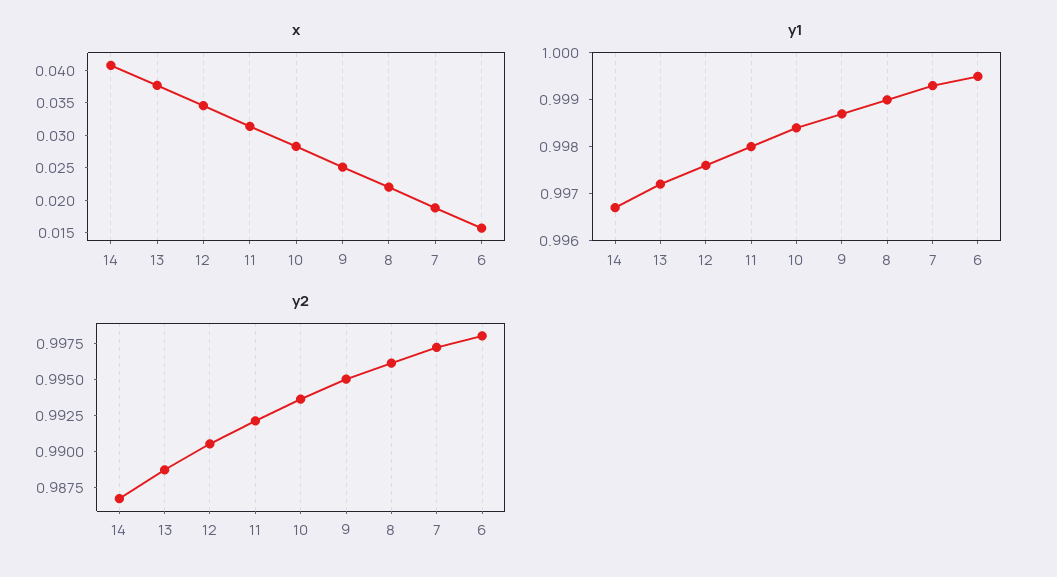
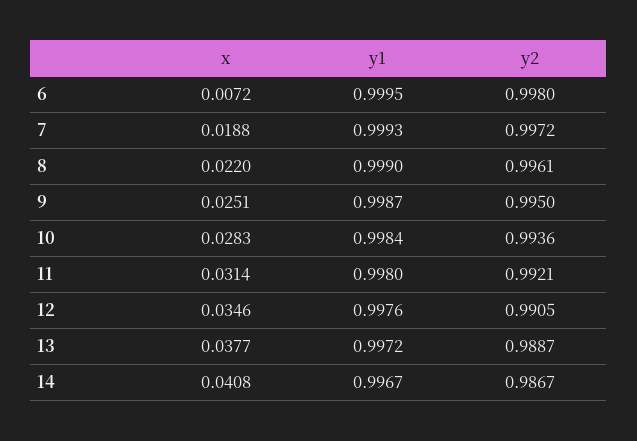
  {
    "x": {
      "14": 0.0408,
      "13": 0.0377,
      "12": 0.0346,
      "11": 0.0314,
      "10": 0.0283,
      "9": 0.0251,
      "8": 0.022,
      "7": 0.0188,
-     "6": 0.015
+     "6": 0.0072
    },
    "y1": {
      "14": 0.9967,
      "13": 0.9972,
      "12": 0.9976,
      "11": 0.998,
      "10": 0.9984,
      "9": 0.9987,
      "8": 0.999,
      "7": 0.9993,
      "6": 0.9995
    },
    "y2": {
      "14": 0.9867,
      "13": 0.9887,
      "12": 0.9905,
      "11": 0.9921,
      "10": 0.9936,
      "9": 0.995,
      "8": 0.9961,
      "7": 0.9972,
      "6": 0.998
    }
  }

